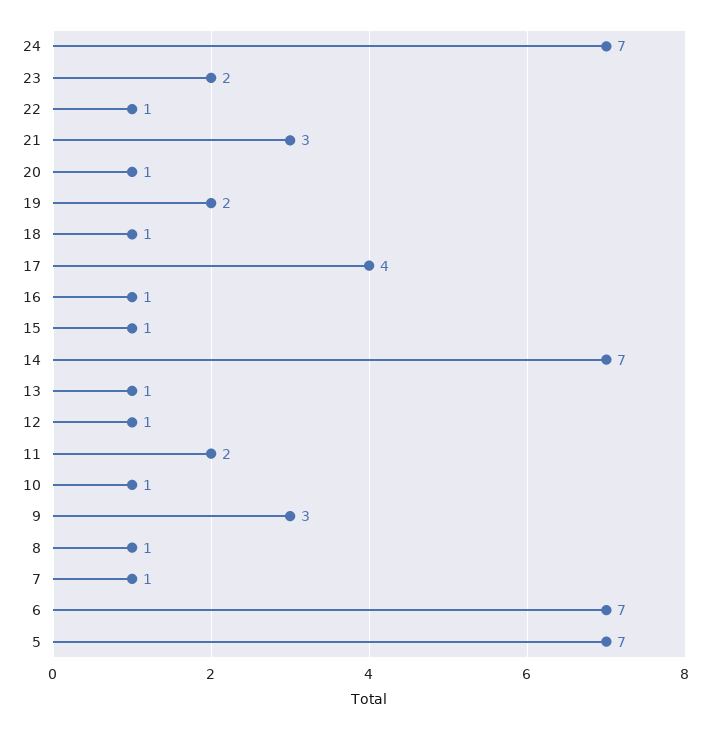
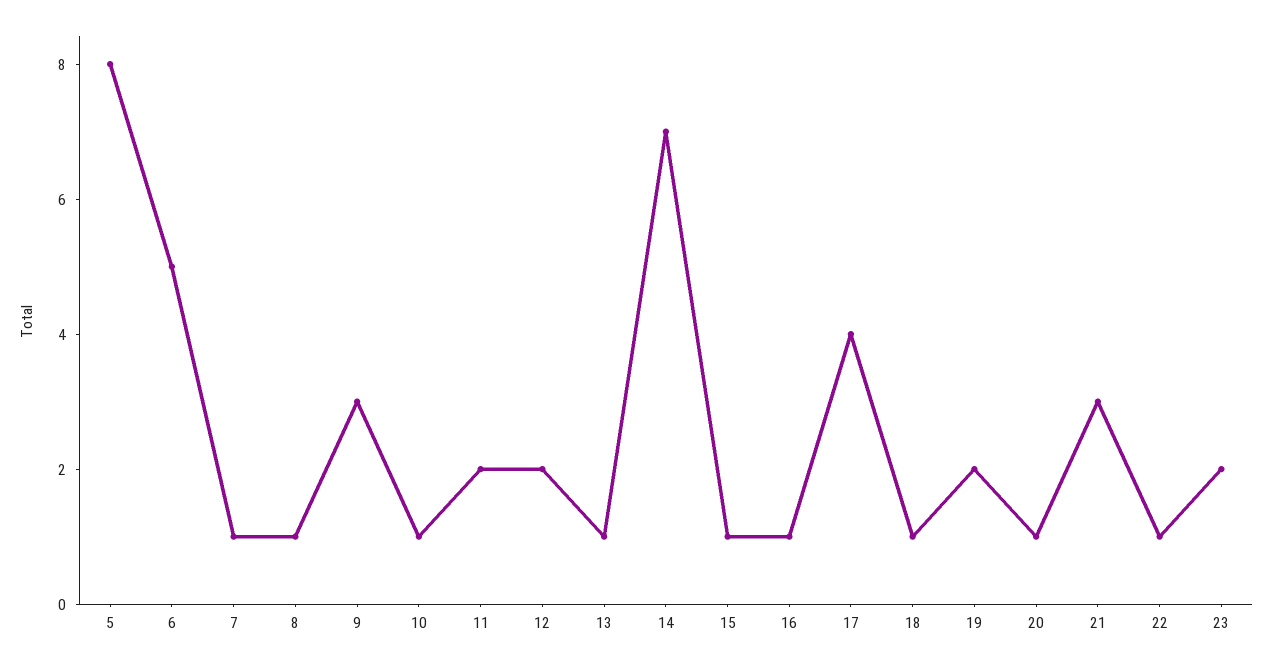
  {
-   "24": 7,
    "23": 2,
    "22": 1,
    "21": 3,
    "20": 1,
    "19": 2,
    "18": 1,
    "17": 4,
    "16": 1,
    "15": 1,
    "14": 7,
    "13": 1,
-   "12": 1,
+   "12": 2,
    "11": 2,
    "10": 1,
    "9": 3,
    "8": 1,
    "7": 1,
-   "6": 7,
+   "6": 5,
-   "5": 7
+   "5": 8
  }

